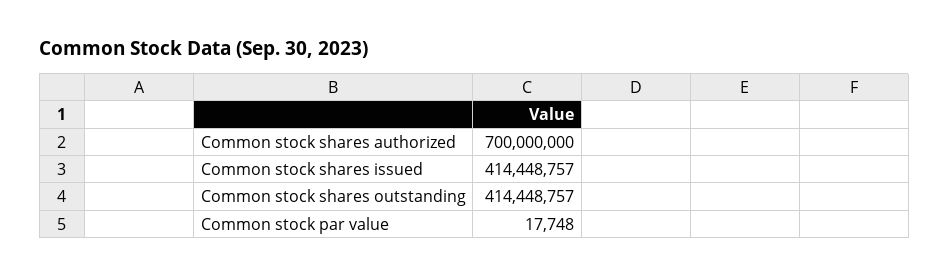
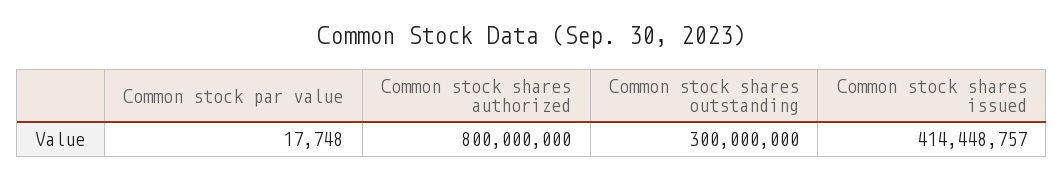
  {
-   "Common stock shares authorized": 700000000,
+   "Common stock shares authorized": 800000000,
    "Common stock shares issued": 414448757,
-   "Common stock shares outstanding": 414448757,
+   "Common stock shares outstanding": 300000000,
    "Common stock par value": 17748
  }

